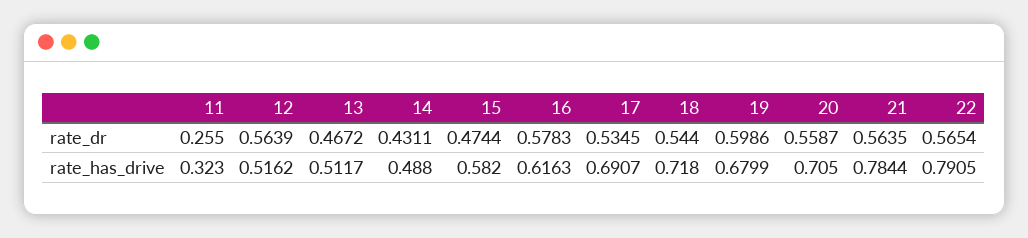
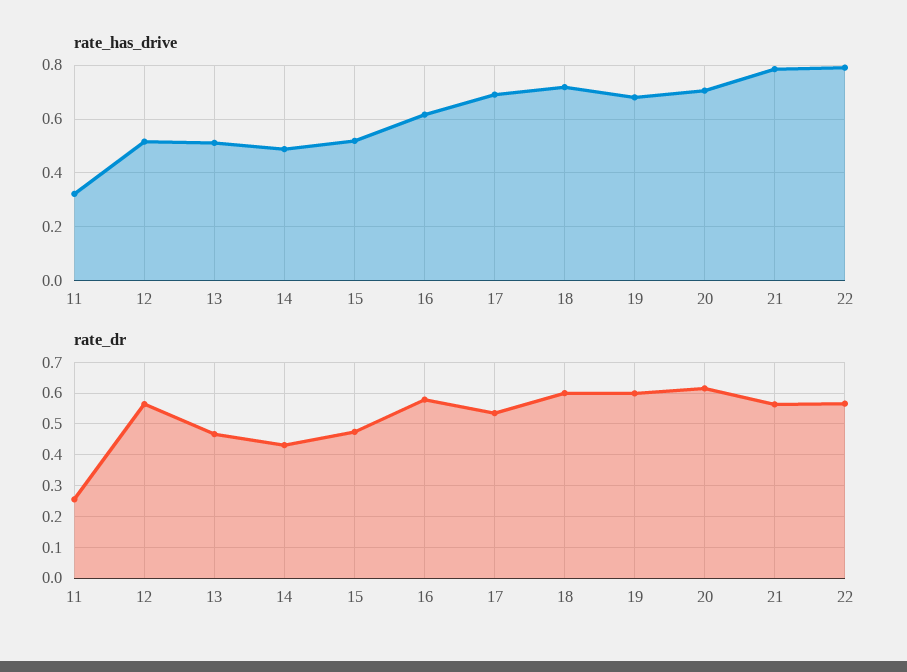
  {
    "rate_dr": {
      "11": 0.255,
      "12": 0.5639,
      "13": 0.4672,
      "14": 0.4311,
      "15": 0.4744,
      "16": 0.5783,
      "17": 0.5345,
-     "18": 0.544,
+     "18": 0.6,
      "19": 0.5986,
-     "20": 0.5587,
+     "20": 0.62,
      "21": 0.5635,
      "22": 0.5654
    },
    "rate_has_drive": {
      "11": 0.323,
      "12": 0.5162,
      "13": 0.5117,
      "14": 0.488,
-     "15": 0.582,
+     "15": 0.525,
      "16": 0.6163,
      "17": 0.6907,
      "18": 0.718,
      "19": 0.6799,
      "20": 0.705,
      "21": 0.7844,
      "22": 0.7905
    }
  }

